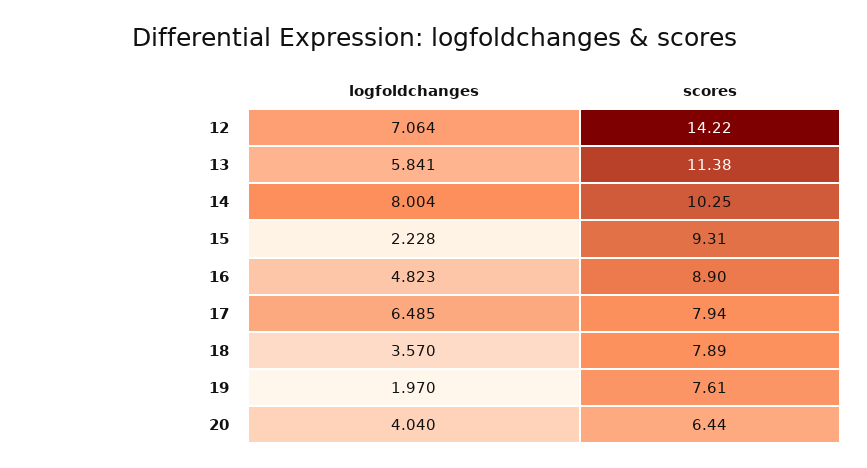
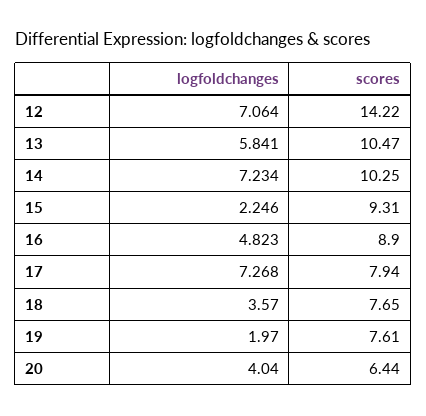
  {
    "logfoldchanges": {
      "12": 7.064,
      "13": 5.841,
-     "14": 8.004,
+     "14": 7.234,
-     "15": 2.228,
+     "15": 2.246,
      "16": 4.823,
-     "17": 6.485,
+     "17": 7.268,
      "18": 3.57,
      "19": 1.97,
      "20": 4.04
    },
    "scores": {
      "12": 14.22,
-     "13": 11.38,
+     "13": 10.47,
      "14": 10.25,
      "15": 9.31,
      "16": 8.9,
      "17": 7.94,
-     "18": 7.89,
+     "18": 7.65,
      "19": 7.61,
      "20": 6.44
    }
  }

